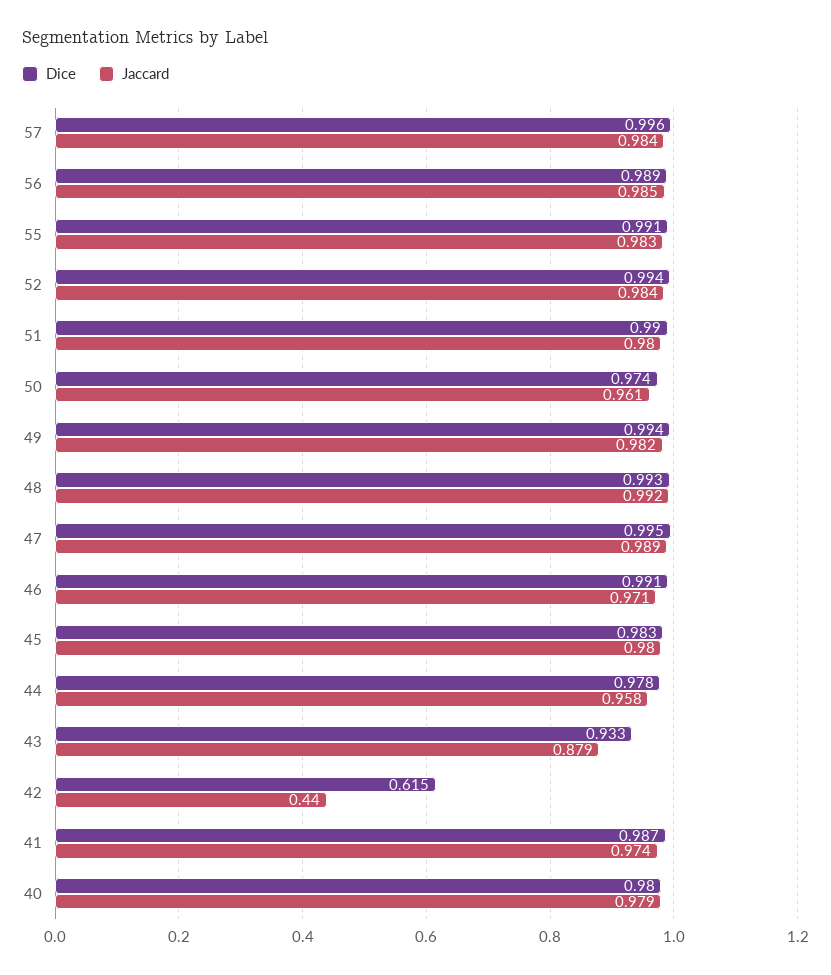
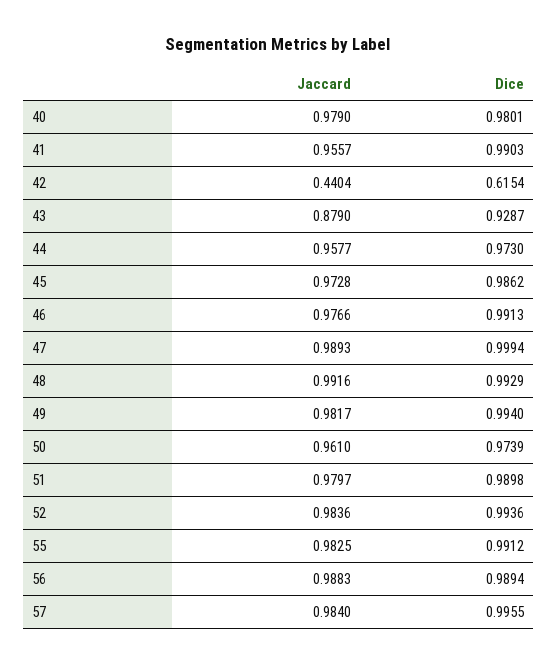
  {
    "Dice": {
      "57": 0.9955,
      "56": 0.9894,
      "55": 0.9912,
      "52": 0.9936,
      "51": 0.9898,
      "50": 0.9739,
      "49": 0.994,
      "48": 0.9929,
-     "47": 0.995,
+     "47": 0.9994,
      "46": 0.9913,
-     "45": 0.983,
+     "45": 0.9862,
-     "44": 0.978,
+     "44": 0.973,
-     "43": 0.933,
+     "43": 0.9287,
      "42": 0.6154,
-     "41": 0.987,
+     "41": 0.9903,
      "40": 0.9801
    },
    "Jaccard": {
      "57": 0.984,
-     "56": 0.985,
+     "56": 0.9883,
      "55": 0.9825,
      "52": 0.9836,
      "51": 0.9797,
      "50": 0.961,
      "49": 0.9817,
      "48": 0.9916,
      "47": 0.9893,
-     "46": 0.971,
+     "46": 0.9766,
-     "45": 0.98,
+     "45": 0.9728,
      "44": 0.9577,
      "43": 0.879,
      "42": 0.4404,
-     "41": 0.974,
+     "41": 0.9557,
      "40": 0.979
    }
  }

